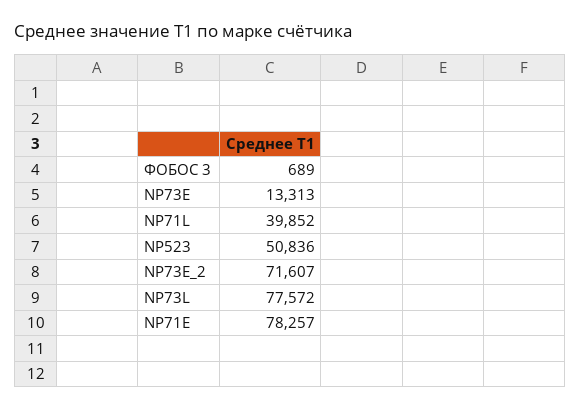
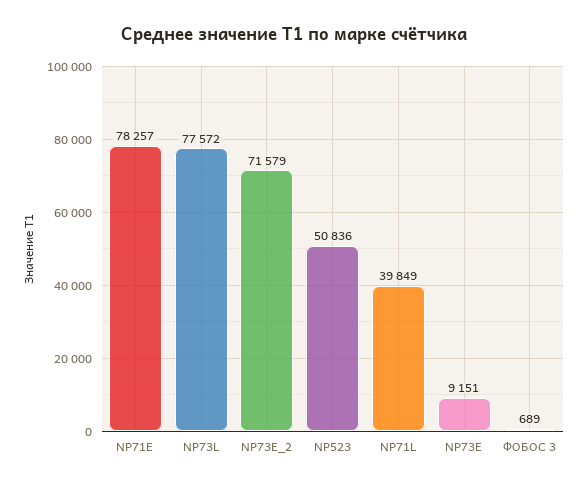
  {
    "ФОБОС 3": 689,
-   "NP73E": 13313,
+   "NP73E": 9151,
-   "NP71L": 39852,
+   "NP71L": 39849,
    "NP523": 50836,
-   "NP73E_2": 71607,
+   "NP73E_2": 71579,
    "NP73L": 77572,
    "NP71E": 78257
  }

